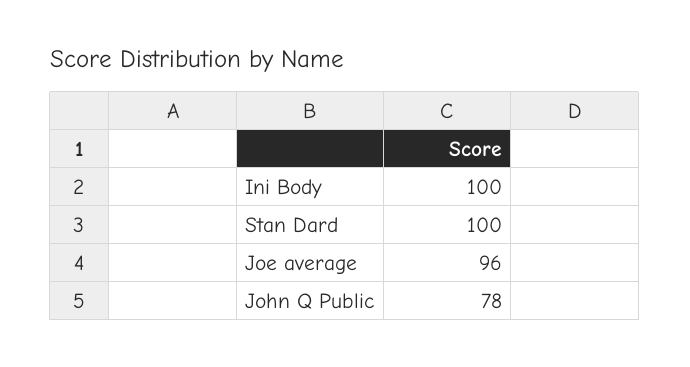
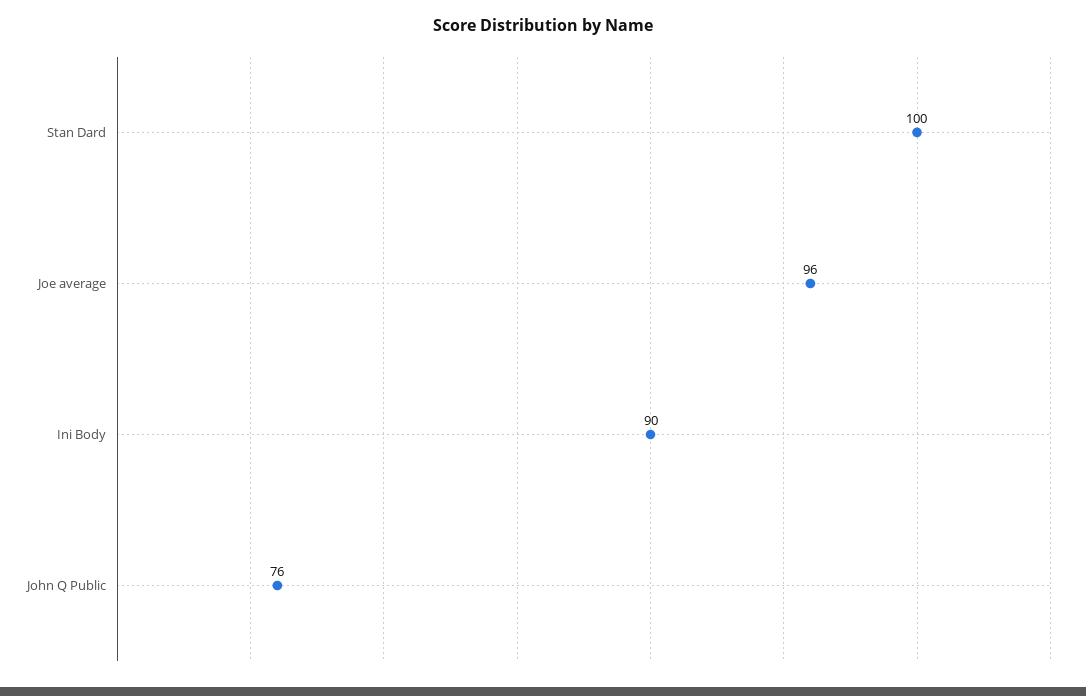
  {
-   "Ini Body": 100,
+   "Ini Body": 90,
    "Stan Dard": 100,
    "Joe average": 96,
-   "John Q Public": 78
+   "John Q Public": 76
  }

